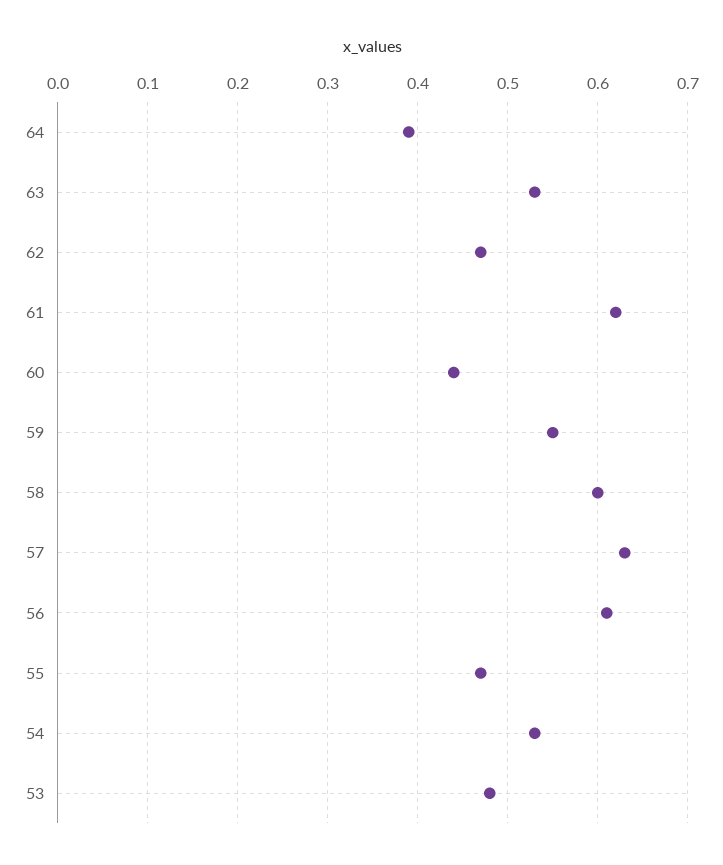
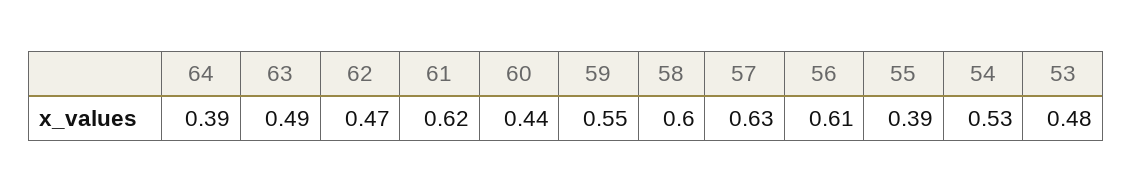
  {
    "64": 0.39,
-   "63": 0.53,
+   "63": 0.49,
    "62": 0.47,
    "61": 0.62,
    "60": 0.44,
    "59": 0.55,
    "58": 0.6,
    "57": 0.63,
    "56": 0.61,
-   "55": 0.47,
+   "55": 0.39,
    "54": 0.53,
    "53": 0.48
  }

